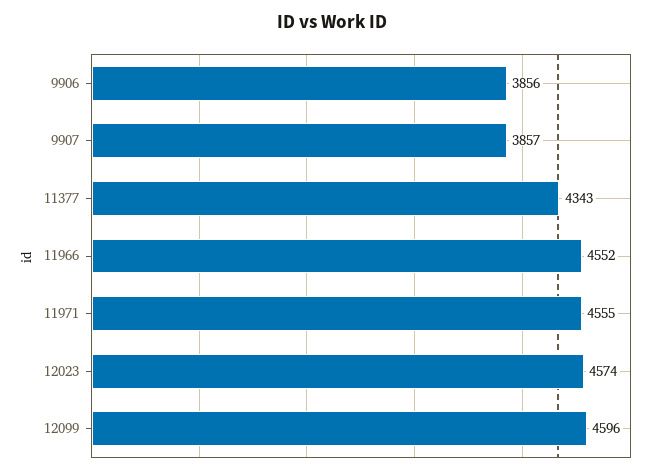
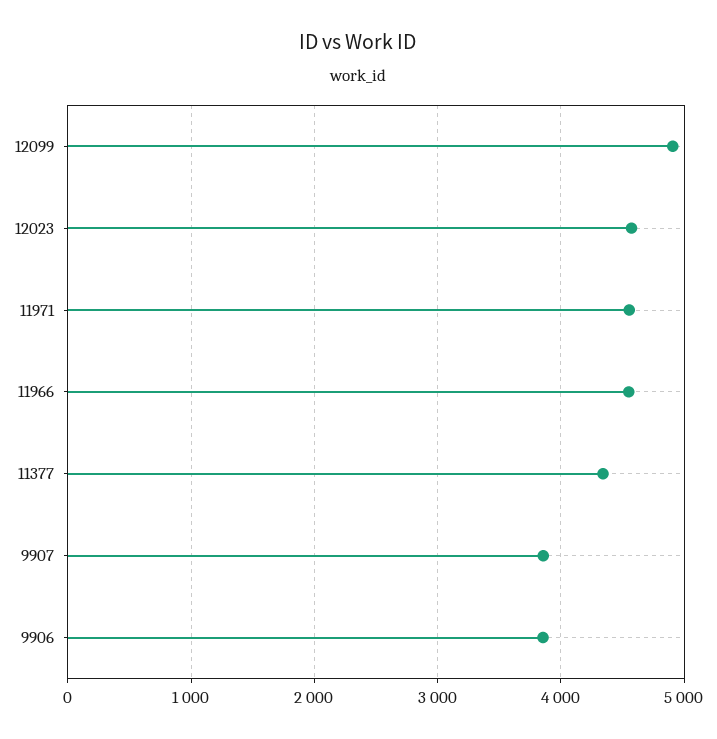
  {
    "9906": 3856,
    "9907": 3857,
    "11377": 4343,
    "11966": 4552,
    "11971": 4555,
    "12023": 4574,
-   "12099": 4596
+   "12099": 4900
  }

